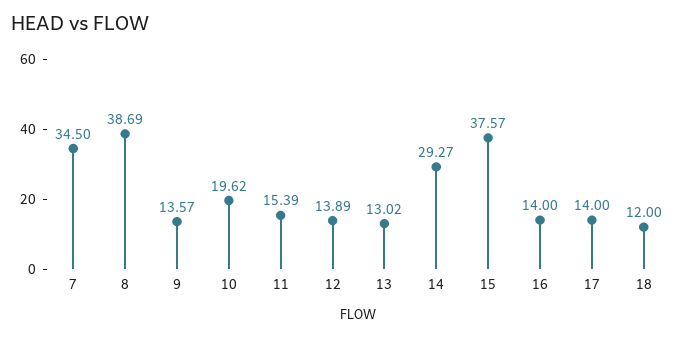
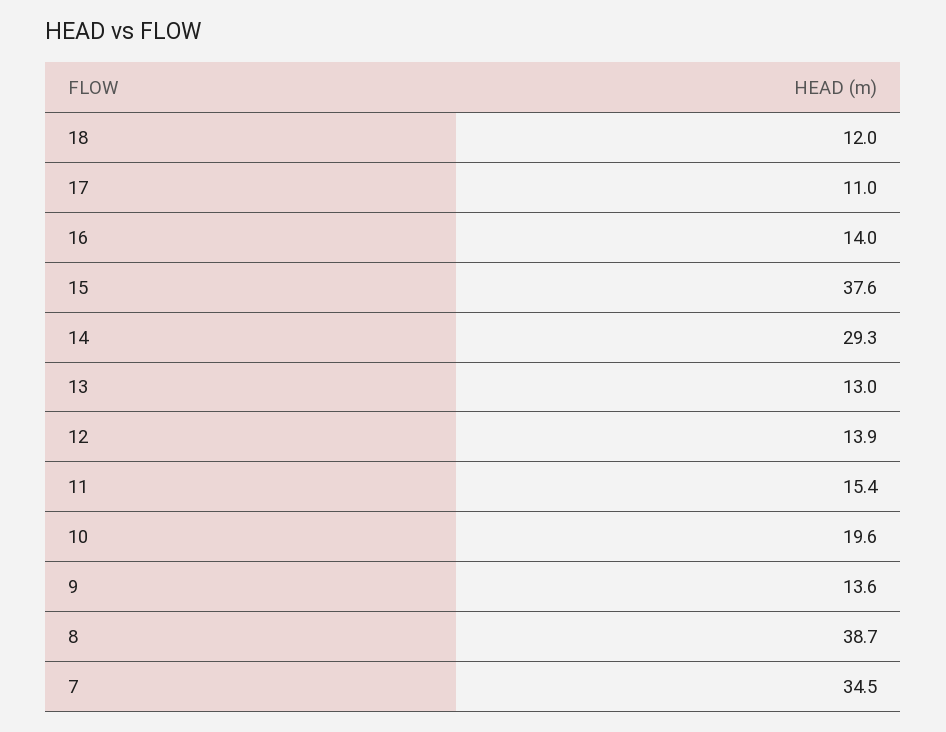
  {
    "7": 34.5,
    "8": 38.69,
    "9": 13.57,
    "10": 19.62,
    "11": 15.39,
    "12": 13.89,
    "13": 13.02,
    "14": 29.27,
    "15": 37.57,
    "16": 14,
-   "17": 14,
+   "17": 11,
    "18": 12
  }

